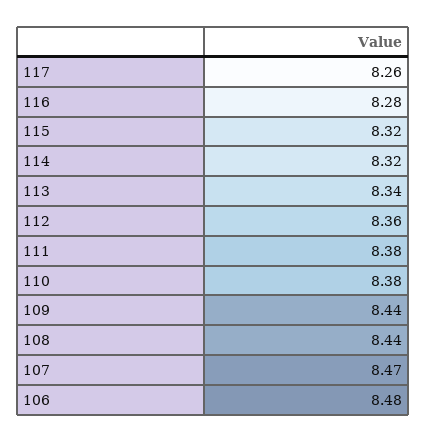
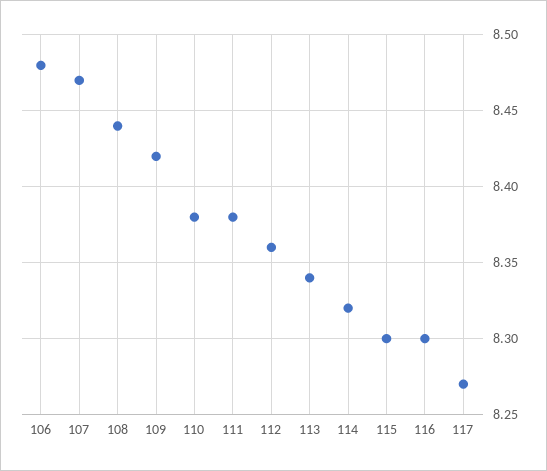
  {
-   "117": 8.26,
+   "117": 8.27,
-   "116": 8.28,
+   "116": 8.3,
-   "115": 8.32,
+   "115": 8.3,
    "114": 8.32,
    "113": 8.34,
    "112": 8.36,
    "111": 8.38,
    "110": 8.38,
-   "109": 8.44,
+   "109": 8.42,
    "108": 8.44,
    "107": 8.47,
    "106": 8.48
  }

